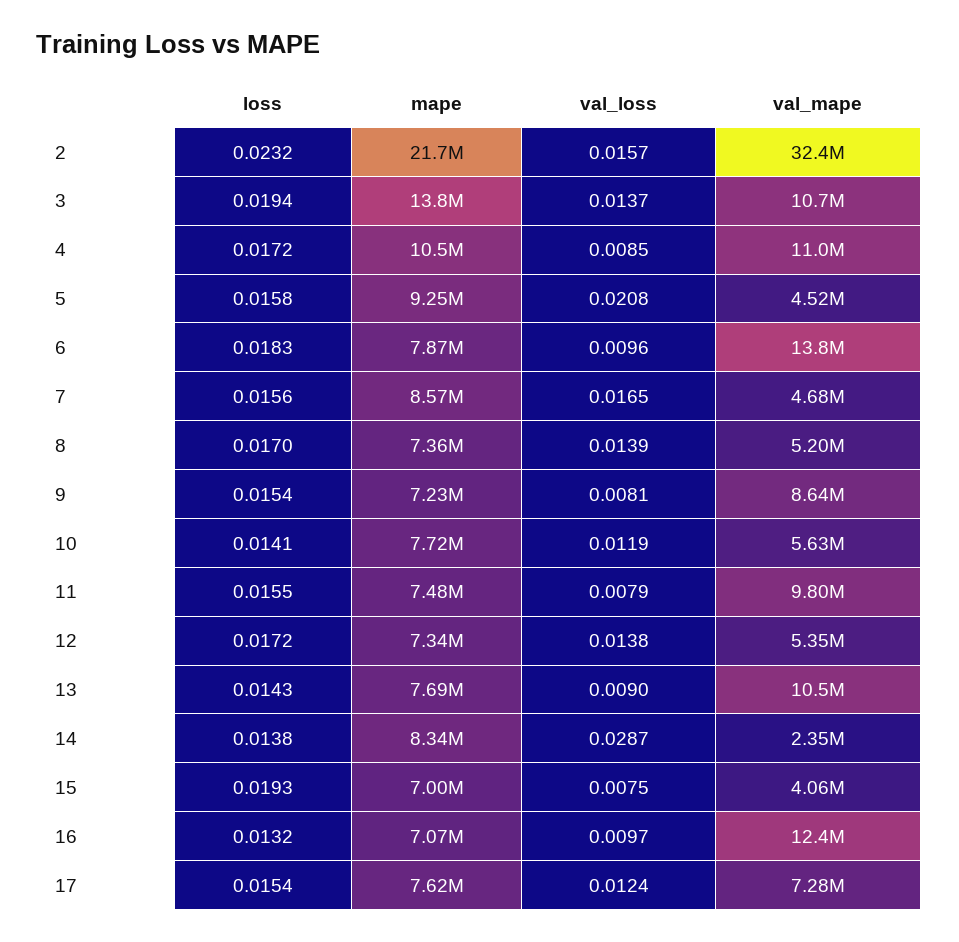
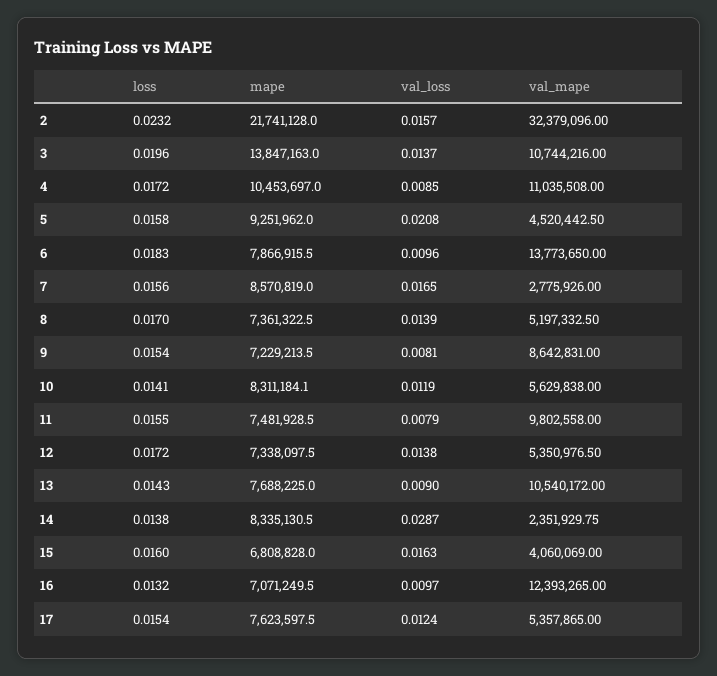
  {
    "loss": {
      "2": 0.0232,
-     "3": 0.0194,
+     "3": 0.0196,
      "4": 0.0172,
      "5": 0.0158,
      "6": 0.0183,
      "7": 0.0156,
      "8": 0.017,
      "9": 0.0154,
      "10": 0.0141,
      "11": 0.0155,
      "12": 0.0172,
      "13": 0.0143,
      "14": 0.0138,
-     "15": 0.0193,
+     "15": 0.016,
      "16": 0.0132,
      "17": 0.0154
    },
    "mape": {
      "2": 21741128,
      "3": 13847163,
      "4": 10453697,
      "5": 9251962,
      "6": 7866915.5,
      "7": 8570819,
      "8": 7361322.5,
      "9": 7229213.5,
-     "10": 7720000,
+     "10": 8311184.1,
      "11": 7481928.5,
      "12": 7338097.5,
      "13": 7688225,
      "14": 8335130.5,
-     "15": 7000000,
+     "15": 6808828,
      "16": 7071249.5,
      "17": 7623597.5
    },
    "val_loss": {
      "2": 0.0157,
      "3": 0.0137,
      "4": 0.0085,
      "5": 0.0208,
      "6": 0.0096,
      "7": 0.0165,
      "8": 0.0139,
      "9": 0.0081,
      "10": 0.0119,
      "11": 0.0079,
      "12": 0.0138,
      "13": 0.009,
      "14": 0.0287,
-     "15": 0.0075,
+     "15": 0.0163,
      "16": 0.0097,
      "17": 0.0124
    },
    "val_mape": {
      "2": 32379096,
      "3": 10744216,
      "4": 11035508,
      "5": 4520442.5,
      "6": 13773650,
-     "7": 4680000,
+     "7": 2775926,
      "8": 5197332.5,
      "9": 8642831,
      "10": 5629838,
      "11": 9802558,
      "12": 5350976.5,
      "13": 10540172,
      "14": 2351929.75,
      "15": 4060069,
      "16": 12393265,
-     "17": 7280000
+     "17": 5357865
    }
  }

